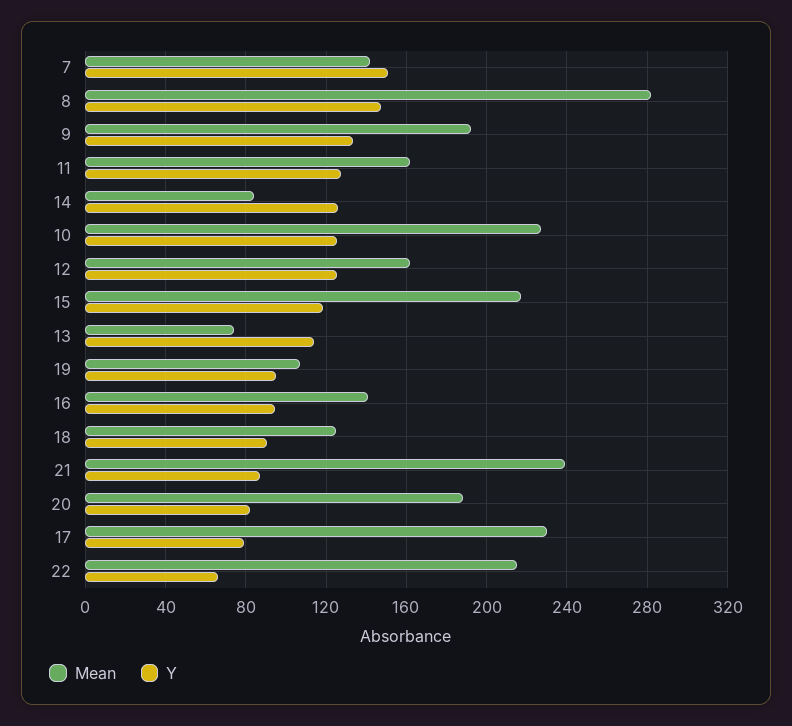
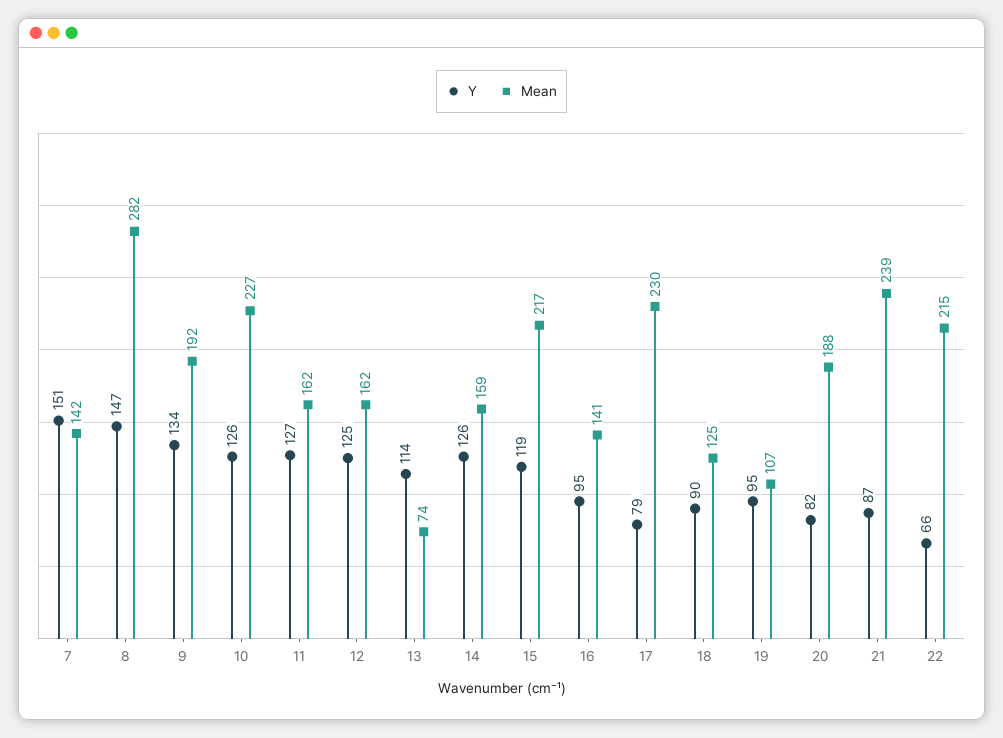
  {
    "Mean": {
      "7": 142,
      "8": 282,
      "9": 192,
      "11": 162,
-     "14": 85,
+     "14": 159,
      "10": 227,
      "12": 162,
      "15": 217,
      "13": 74,
      "19": 107,
      "16": 141,
      "18": 125,
      "21": 239,
      "20": 188,
      "17": 230,
      "22": 215
    },
    "Y": {
      "7": 151,
      "8": 147,
      "9": 134,
      "11": 127,
      "14": 126,
      "10": 126,
      "12": 125,
      "15": 119,
      "13": 114,
      "19": 95,
      "16": 95,
      "18": 90,
      "21": 87,
      "20": 82,
      "17": 79,
      "22": 66
    }
  }

